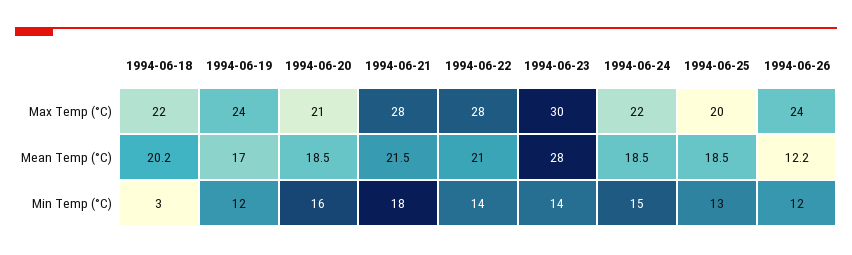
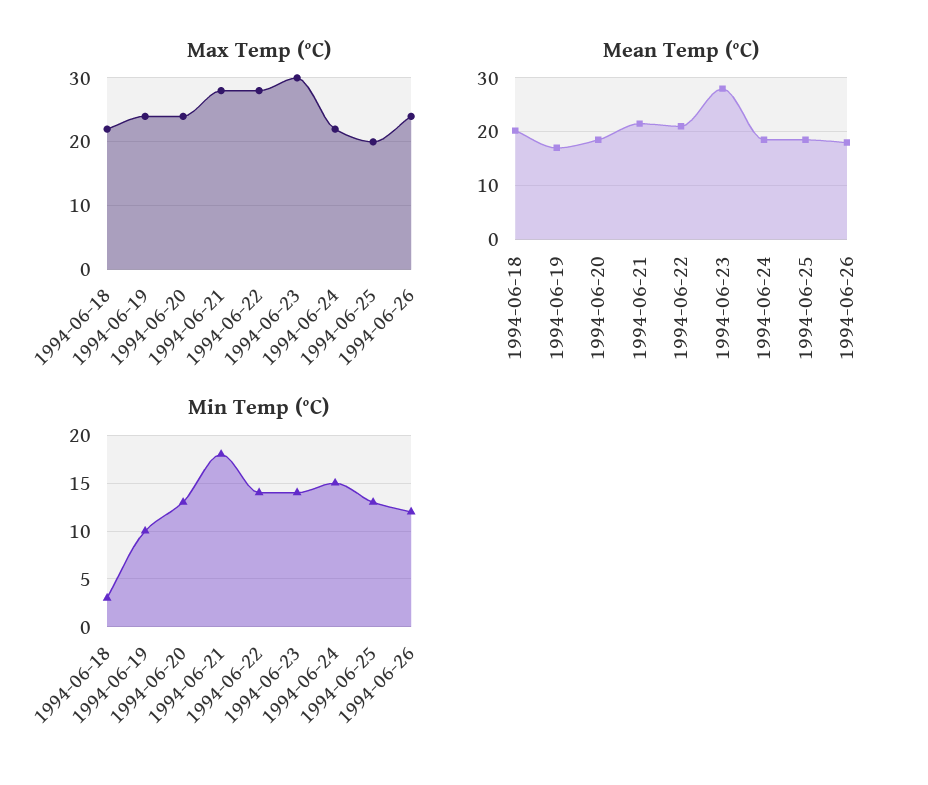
  {
    "Max Temp (°C)": {
      "1994-06-18": 22,
      "1994-06-19": 24,
-     "1994-06-20": 21,
+     "1994-06-20": 24,
      "1994-06-21": 28,
      "1994-06-22": 28,
      "1994-06-23": 30,
      "1994-06-24": 22,
      "1994-06-25": 20,
      "1994-06-26": 24
    },
    "Mean Temp (°C)": {
      "1994-06-18": 20.2,
      "1994-06-19": 17,
      "1994-06-20": 18.5,
      "1994-06-21": 21.5,
      "1994-06-22": 21,
      "1994-06-23": 28,
      "1994-06-24": 18.5,
      "1994-06-25": 18.5,
-     "1994-06-26": 12.2
+     "1994-06-26": 18
    },
    "Min Temp (°C)": {
      "1994-06-18": 3,
-     "1994-06-19": 12,
+     "1994-06-19": 10,
-     "1994-06-20": 16,
+     "1994-06-20": 13,
      "1994-06-21": 18,
      "1994-06-22": 14,
      "1994-06-23": 14,
      "1994-06-24": 15,
      "1994-06-25": 13,
      "1994-06-26": 12
    }
  }

